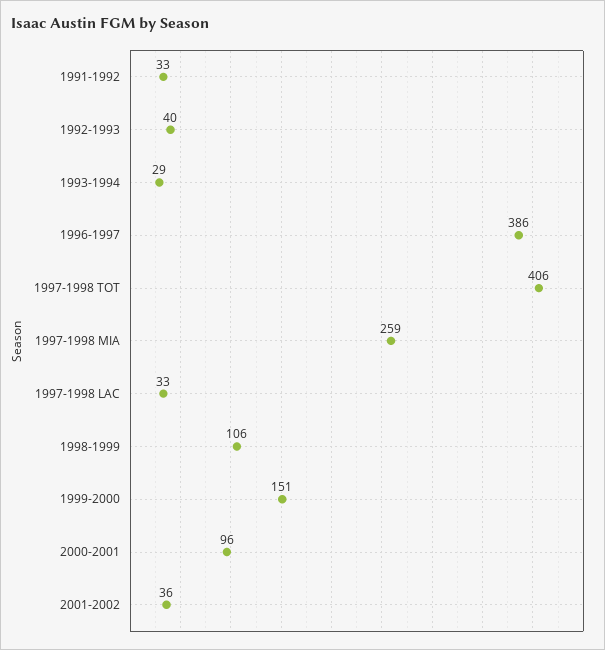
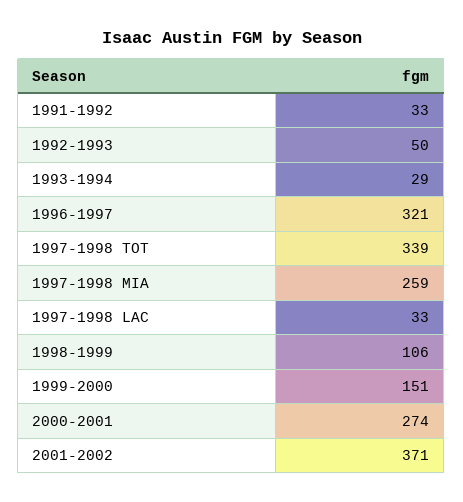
  {
    "1991-1992": 33,
-   "1992-1993": 40,
+   "1992-1993": 50,
    "1993-1994": 29,
-   "1996-1997": 386,
+   "1996-1997": 321,
-   "1997-1998 TOT": 406,
+   "1997-1998 TOT": 339,
    "1997-1998 MIA": 259,
    "1997-1998 LAC": 33,
    "1998-1999": 106,
    "1999-2000": 151,
-   "2000-2001": 96,
+   "2000-2001": 274,
-   "2001-2002": 36
+   "2001-2002": 371
  }

